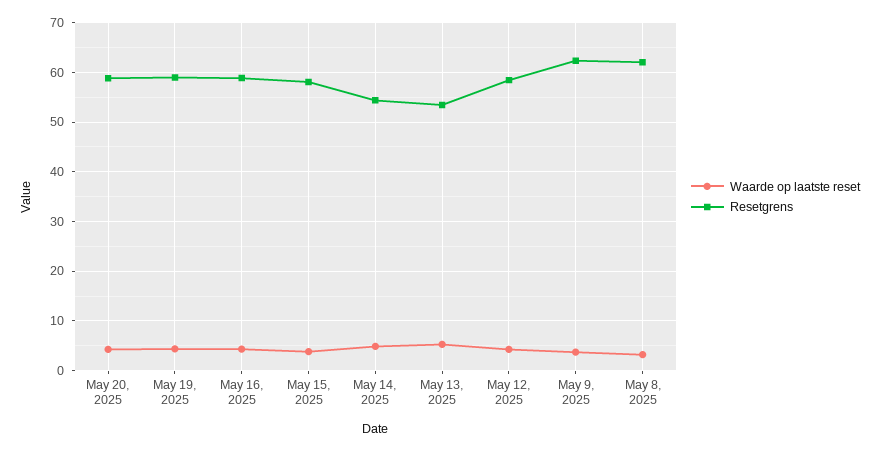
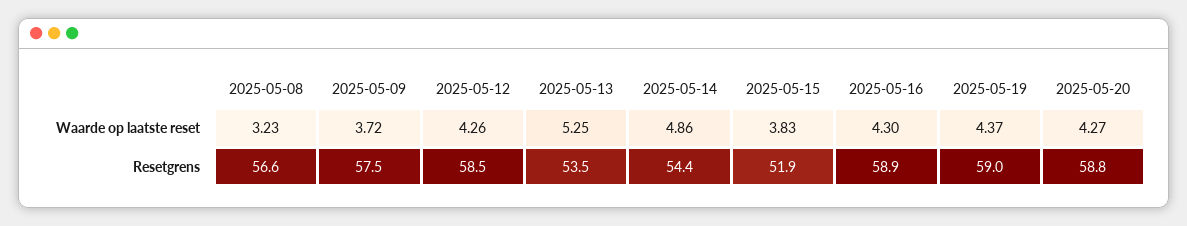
  {
    "Waarde op laatste reset": {
      "May 20, 2025": 4.27,
      "May 19, 2025": 4.37,
      "May 16, 2025": 4.3,
      "May 15, 2025": 3.83,
      "May 14, 2025": 4.86,
      "May 13, 2025": 5.25,
      "May 12, 2025": 4.26,
      "May 9, 2025": 3.72,
      "May 8, 2025": 3.23
    },
    "Resetgrens": {
      "May 20, 2025": 58.8,
      "May 19, 2025": 59,
      "May 16, 2025": 58.9,
-     "May 15, 2025": 58,
+     "May 15, 2025": 51.9,
      "May 14, 2025": 54.4,
      "May 13, 2025": 53.5,
      "May 12, 2025": 58.5,
-     "May 9, 2025": 62,
+     "May 9, 2025": 57.5,
-     "May 8, 2025": 62
+     "May 8, 2025": 56.6
    }
  }

